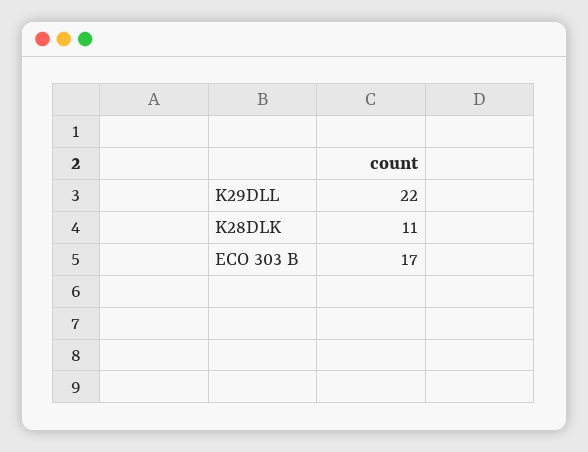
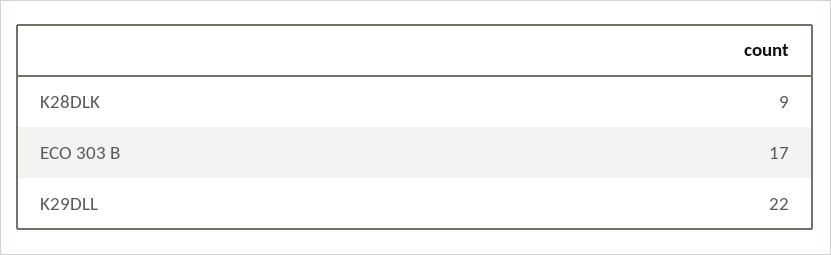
  {
    "K29DLL": 22,
-   "K28DLK": 11,
+   "K28DLK": 9,
    "ECO 303 B": 17
  }

